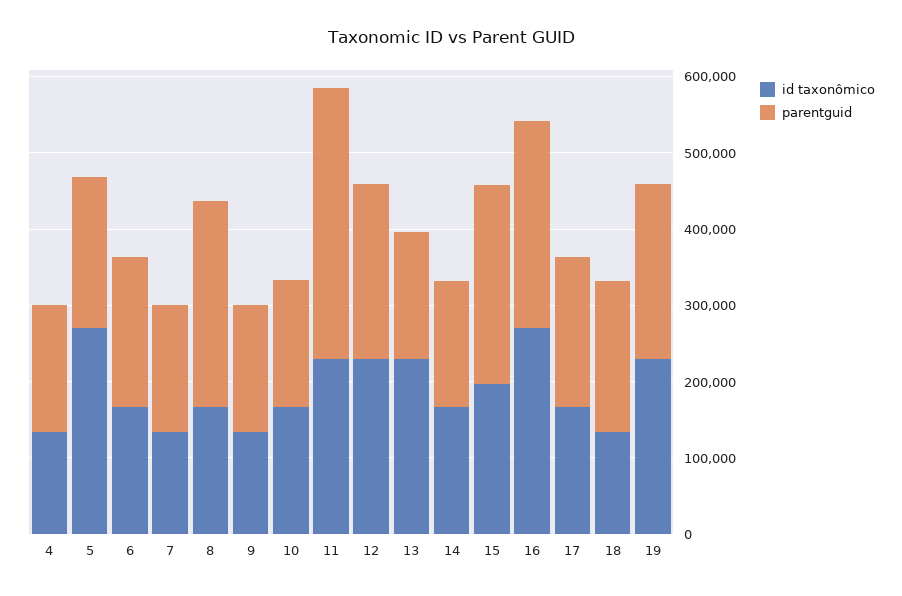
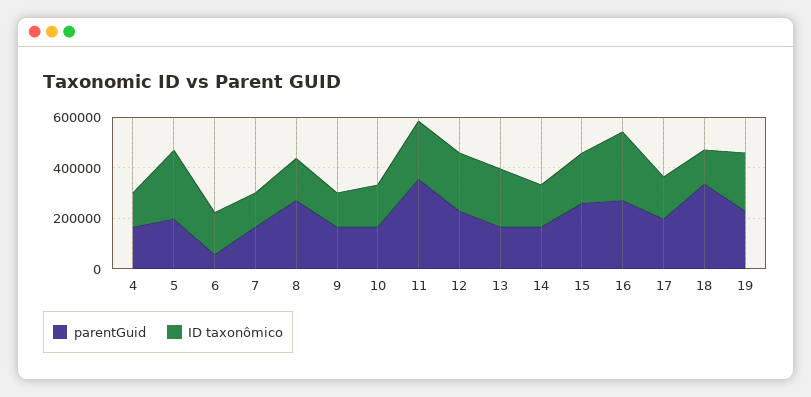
  {
    "id taxonômico": {
      "4": 140000,
      "5": 280000,
      "6": 160000,
      "7": 140000,
      "8": 160000,
      "9": 140000,
      "10": 160000,
      "11": 220000,
      "12": 220000,
      "13": 220000,
      "14": 160000,
      "15": 200000,
      "16": 280000,
      "17": 160000,
      "18": 140000,
      "19": 220000
    },
    "parentguid": {
      "4": 160000,
      "5": 200000,
-     "6": 200000,
+     "6": 50000,
      "7": 160000,
      "8": 280000,
      "9": 160000,
      "10": 160000,
      "11": 360000,
      "12": 220000,
      "13": 160000,
      "14": 160000,
      "15": 260000,
      "16": 280000,
      "17": 200000,
-     "18": 200000,
+     "18": 350000,
      "19": 220000
    }
  }

